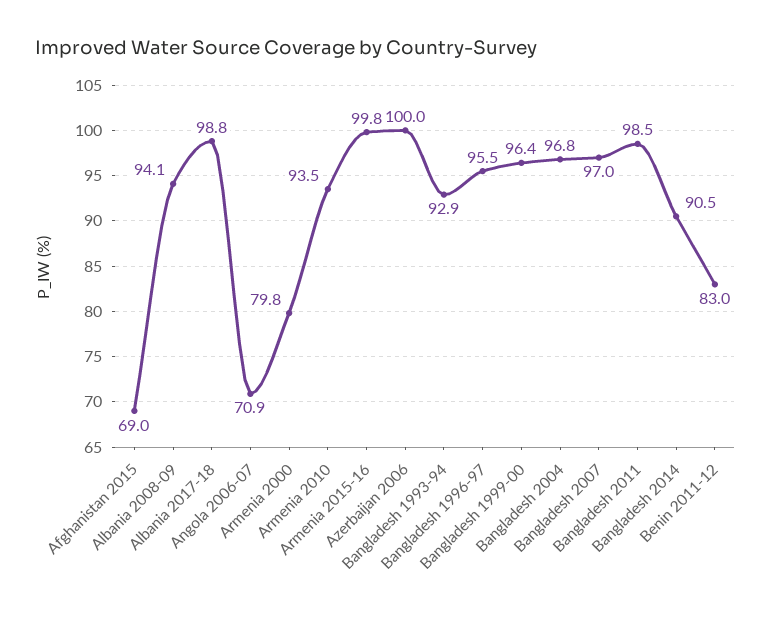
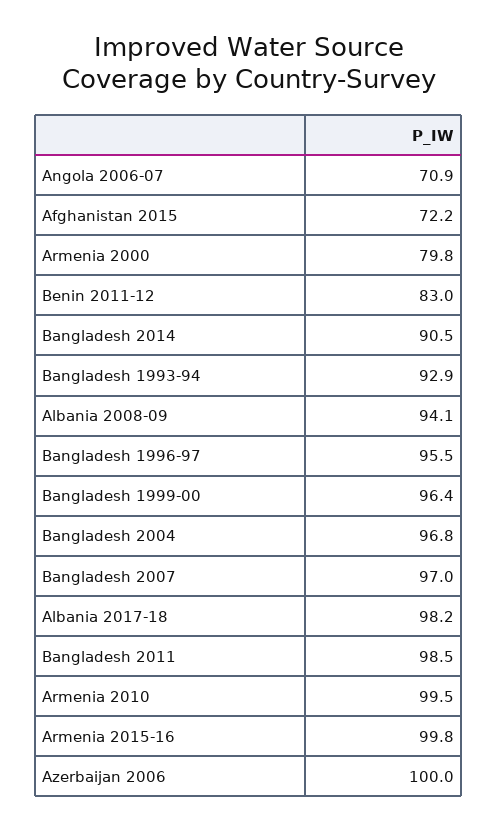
  {
-   "Afghanistan 2015": 69,
+   "Afghanistan 2015": 72.2,
    "Albania 2008-09": 94.1,
-   "Albania 2017-18": 98.8,
+   "Albania 2017-18": 98.2,
    "Angola 2006-07": 70.9,
    "Armenia 2000": 79.8,
-   "Armenia 2010": 93.5,
+   "Armenia 2010": 99.5,
    "Armenia 2015-16": 99.8,
    "Azerbaijan 2006": 100,
    "Bangladesh 1993-94": 92.9,
    "Bangladesh 1996-97": 95.5,
    "Bangladesh 1999-00": 96.4,
    "Bangladesh 2004": 96.8,
    "Bangladesh 2007": 97,
    "Bangladesh 2011": 98.5,
    "Bangladesh 2014": 90.5,
    "Benin 2011-12": 83
  }

